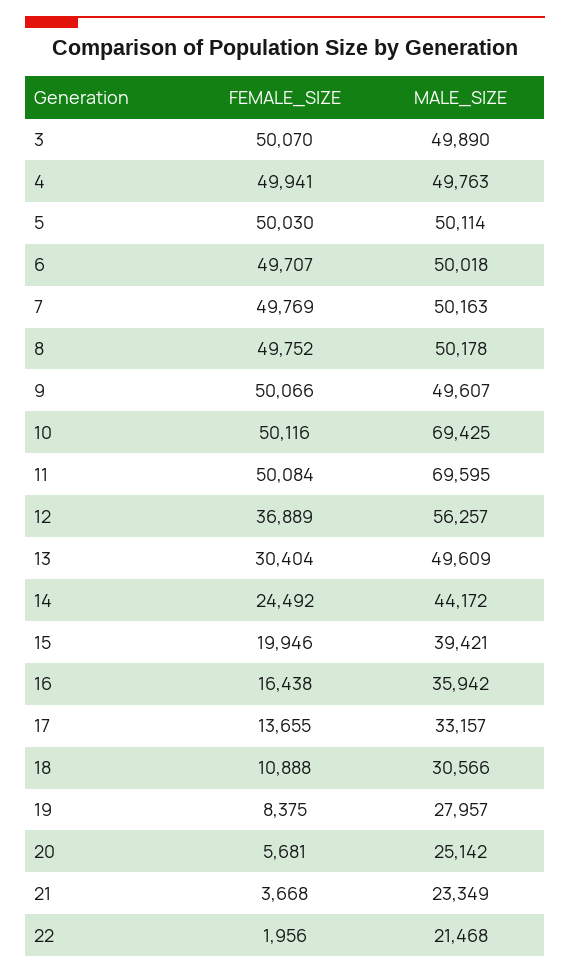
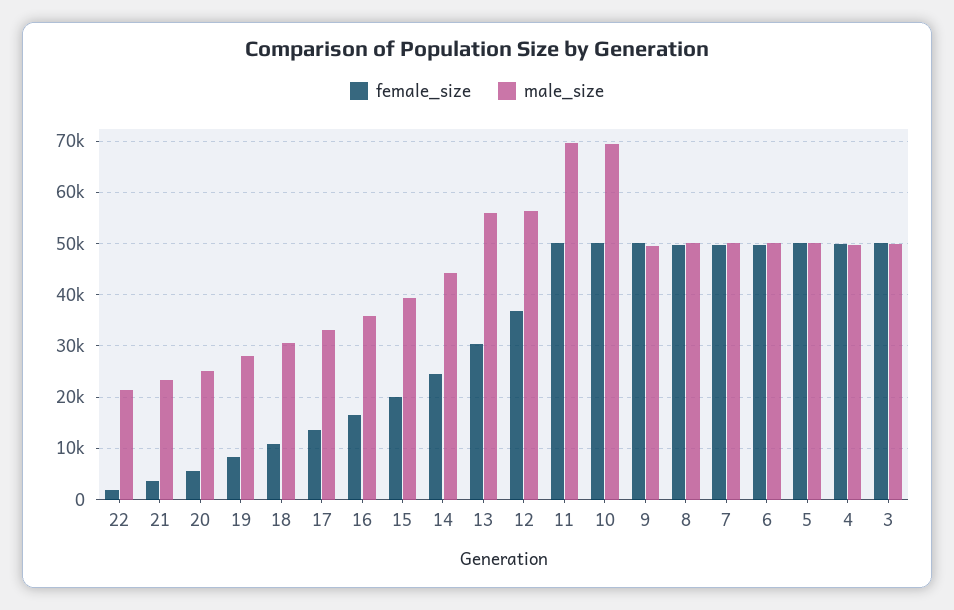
  {
    "FEMALE_SIZE": {
      "3": 50070,
      "4": 49941,
      "5": 50030,
      "6": 49707,
      "7": 49769,
      "8": 49752,
      "9": 50066,
      "10": 50116,
      "11": 50084,
      "12": 36889,
      "13": 30404,
      "14": 24492,
      "15": 19946,
      "16": 16438,
      "17": 13655,
      "18": 10888,
      "19": 8375,
      "20": 5681,
      "21": 3668,
      "22": 1956
    },
    "MALE_SIZE": {
      "3": 49890,
      "4": 49763,
      "5": 50114,
      "6": 50018,
      "7": 50163,
      "8": 50178,
      "9": 49607,
      "10": 69425,
      "11": 69595,
      "12": 56257,
-     "13": 49609,
+     "13": 56000,
      "14": 44172,
      "15": 39421,
      "16": 35942,
      "17": 33157,
      "18": 30566,
      "19": 27957,
      "20": 25142,
      "21": 23349,
      "22": 21468
    }
  }

